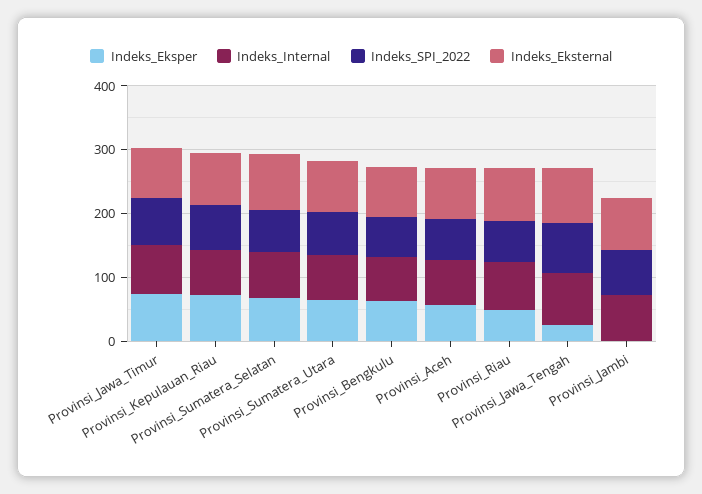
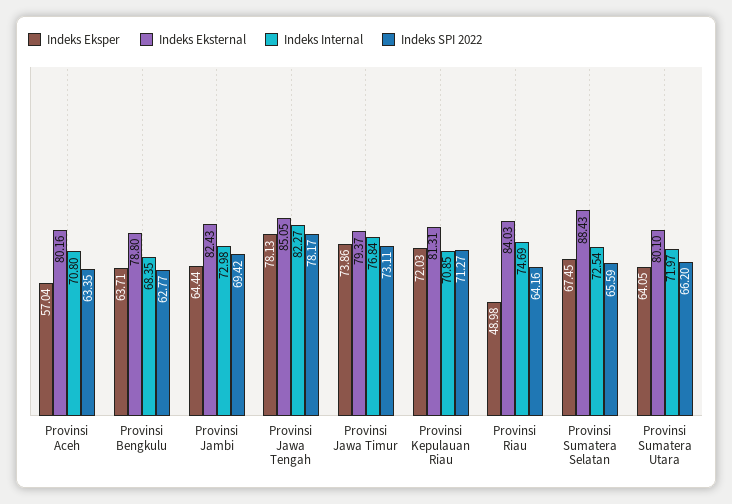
  {
    "Indeks_Eksper": {
      "Provinsi_Jawa_Timur": 73.86,
      "Provinsi_Kepulauan_Riau": 72.03,
      "Provinsi_Sumatera_Selatan": 67.45,
      "Provinsi_Sumatera_Utara": 64.05,
      "Provinsi_Bengkulu": 63.71,
      "Provinsi_Aceh": 57.04,
      "Provinsi_Riau": 48.98,
-     "Provinsi_Jawa_Tengah": 20,
+     "Provinsi_Jawa_Tengah": 78.13,
-     "Provinsi_Jambi": 0
+     "Provinsi_Jambi": 64.44
    },
    "Indeks_Internal": {
      "Provinsi_Jawa_Timur": 76.84,
      "Provinsi_Kepulauan_Riau": 70.85,
      "Provinsi_Sumatera_Selatan": 72.54,
      "Provinsi_Sumatera_Utara": 71.97,
      "Provinsi_Bengkulu": 68.35,
      "Provinsi_Aceh": 70.8,
      "Provinsi_Riau": 74.69,
      "Provinsi_Jawa_Tengah": 82.27,
      "Provinsi_Jambi": 72.98
    },
    "Indeks_SPI_2022": {
      "Provinsi_Jawa_Timur": 73.11,
      "Provinsi_Kepulauan_Riau": 71.27,
      "Provinsi_Sumatera_Selatan": 65.59,
      "Provinsi_Sumatera_Utara": 66.2,
      "Provinsi_Bengkulu": 62.77,
      "Provinsi_Aceh": 63.35,
      "Provinsi_Riau": 64.16,
      "Provinsi_Jawa_Tengah": 78.17,
      "Provinsi_Jambi": 69.42
    },
    "Indeks_Eksternal": {
      "Provinsi_Jawa_Timur": 79.37,
      "Provinsi_Kepulauan_Riau": 81.31,
      "Provinsi_Sumatera_Selatan": 88.43,
      "Provinsi_Sumatera_Utara": 80.1,
      "Provinsi_Bengkulu": 78.8,
      "Provinsi_Aceh": 80.16,
      "Provinsi_Riau": 84.03,
      "Provinsi_Jawa_Tengah": 85.05,
      "Provinsi_Jambi": 82.43
    }
  }

